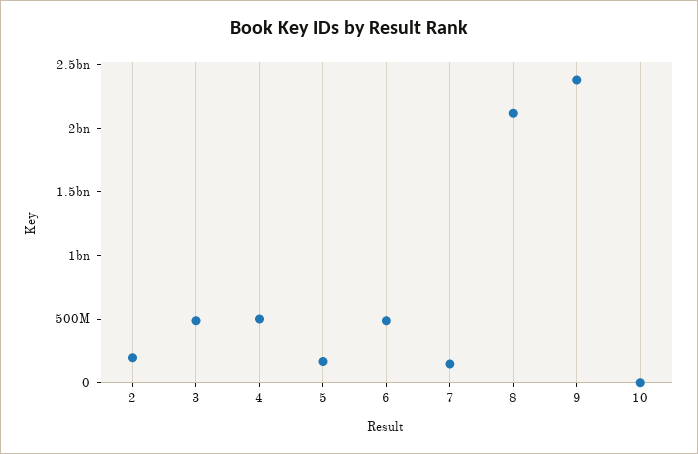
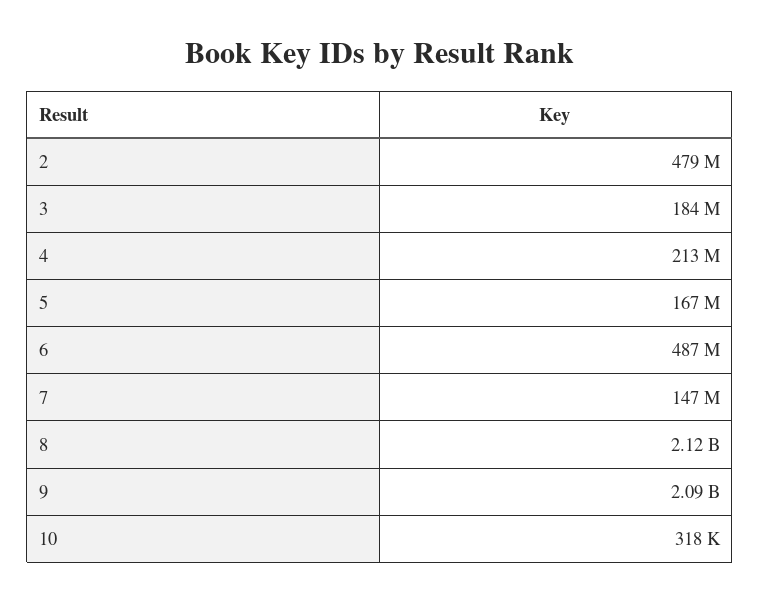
  {
-   "2": 200000000,
+   "2": 479000000,
-   "3": 500000000,
+   "3": 184000000,
-   "4": 500000000,
+   "4": 213000000,
    "5": 167000000,
    "6": 487000000,
    "7": 147000000,
    "8": 2120000000,
-   "9": 2400000000,
+   "9": 2090000000,
    "10": 318000
  }

